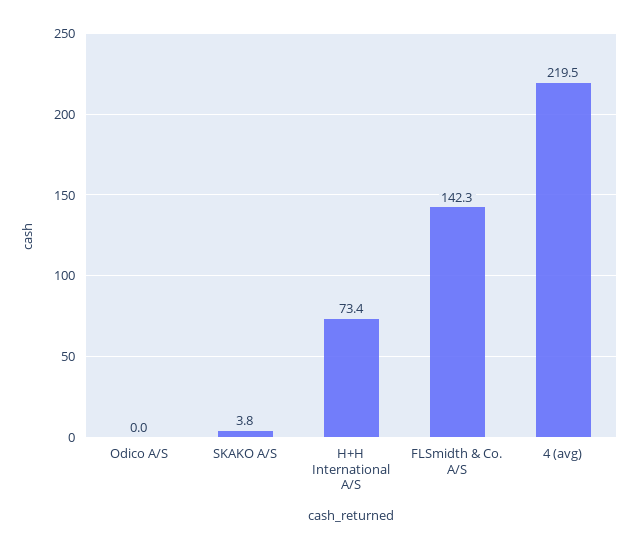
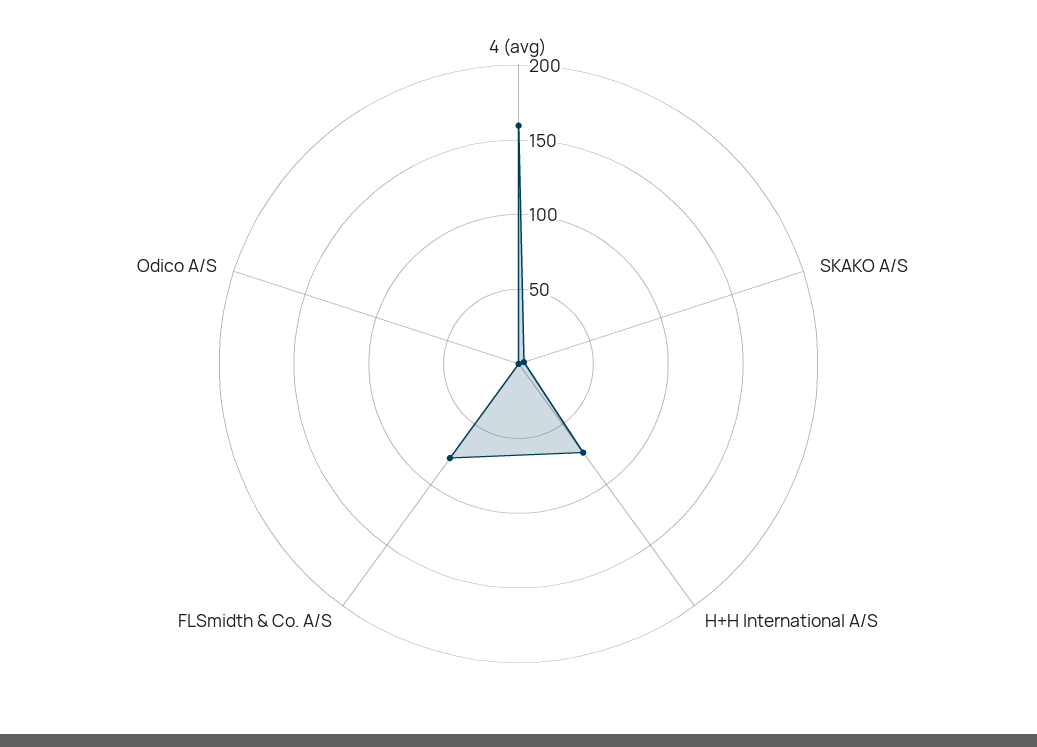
  {
    "Odico A/S": 0,
    "SKAKO A/S": 3.8,
    "H+H International A/S": 73.4,
-   "FLSmidth & Co. A/S": 142.3,
+   "FLSmidth & Co. A/S": 80,
-   "4 (avg)": 219.5
+   "4 (avg)": 160
  }

